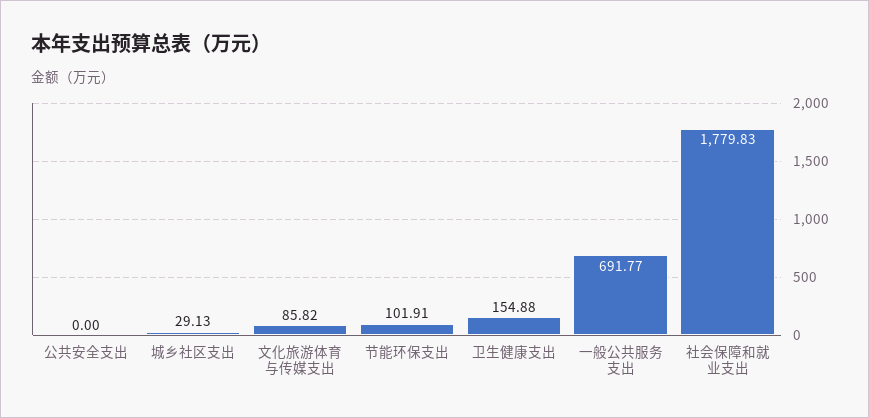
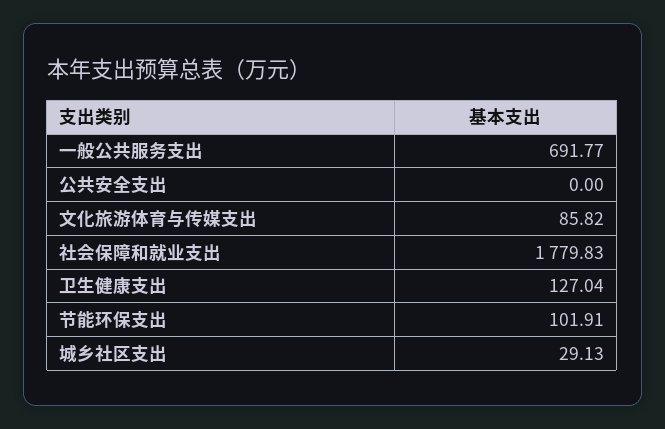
  {
    "公共安全支出": 0,
    "城乡社区支出": 29.13,
    "文化旅游体育与传媒支出": 85.82,
    "节能环保支出": 101.91,
-   "卫生健康支出": 154.88,
+   "卫生健康支出": 127.04,
    "一般公共服务支出": 691.77,
    "社会保障和就业支出": 1779.83
  }

